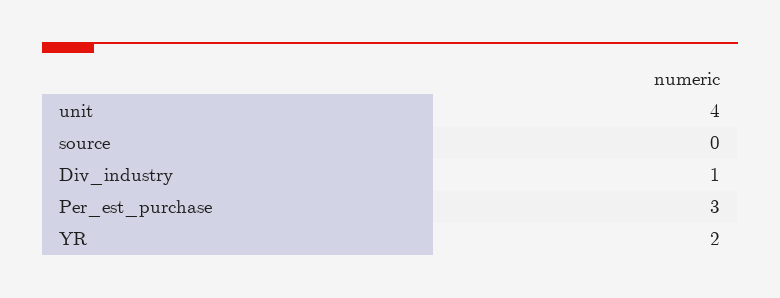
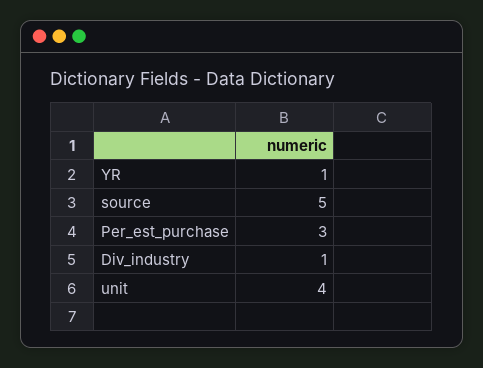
  {
    "unit": 4,
-   "source": 0,
+   "source": 5,
    "Div_industry": 1,
    "Per_est_purchase": 3,
-   "YR": 2
+   "YR": 1
  }

